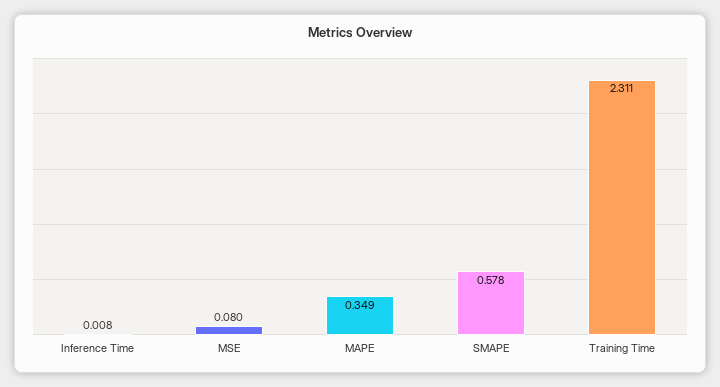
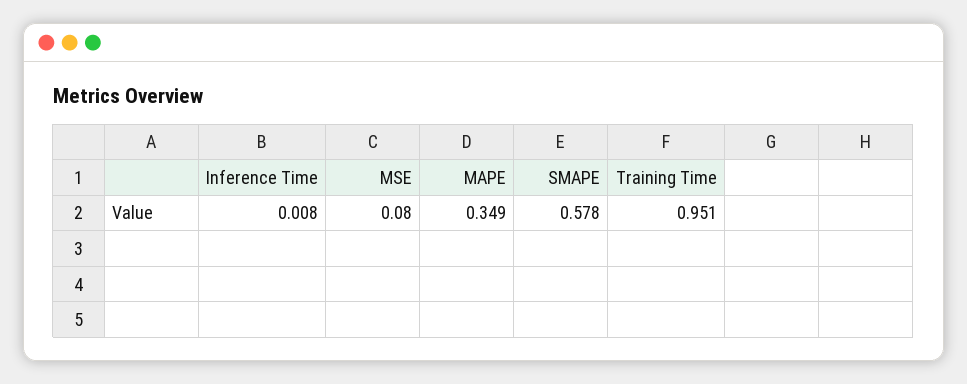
  {
    "Inference Time": 0.008,
    "MSE": 0.08,
    "MAPE": 0.349,
    "SMAPE": 0.578,
-   "Training Time": 2.311
+   "Training Time": 0.951
  }

